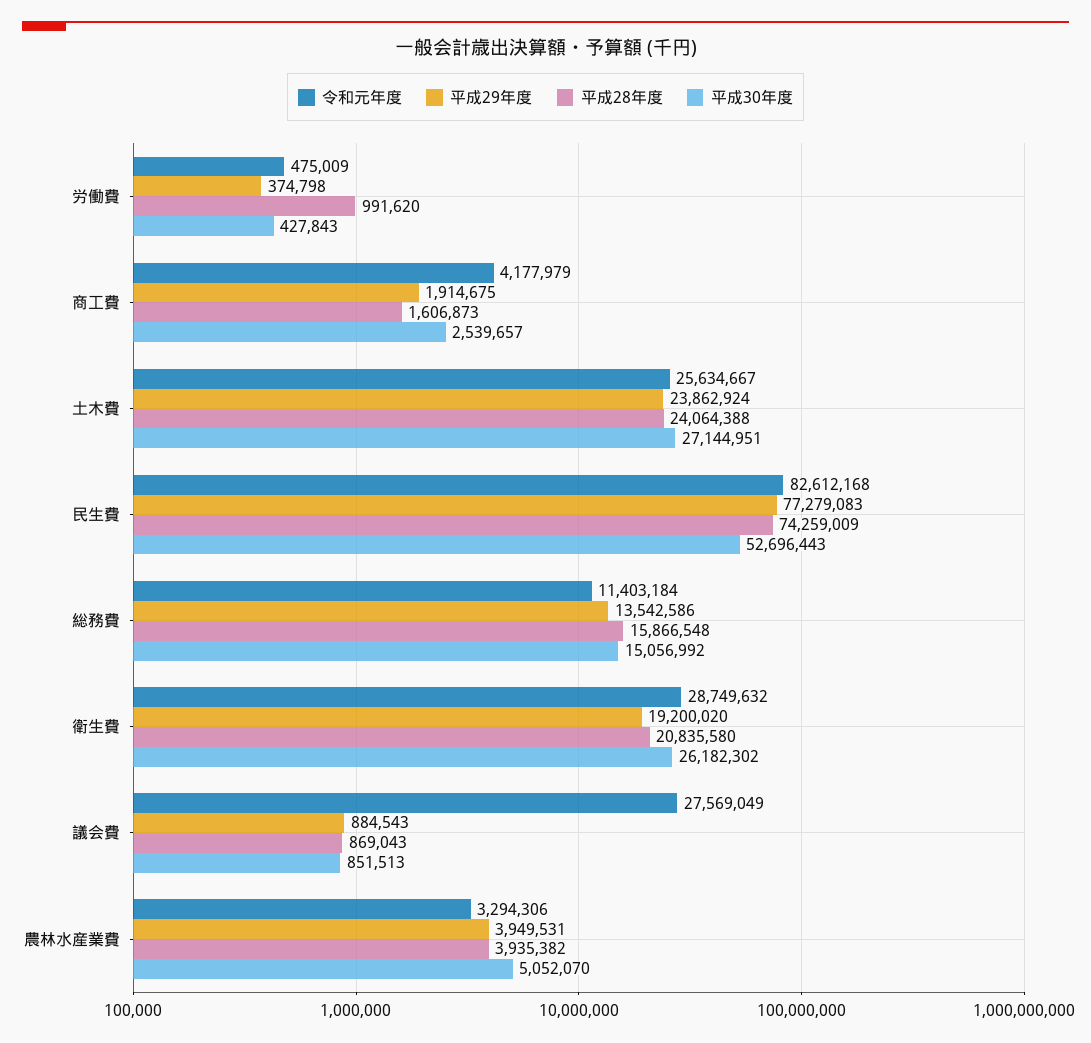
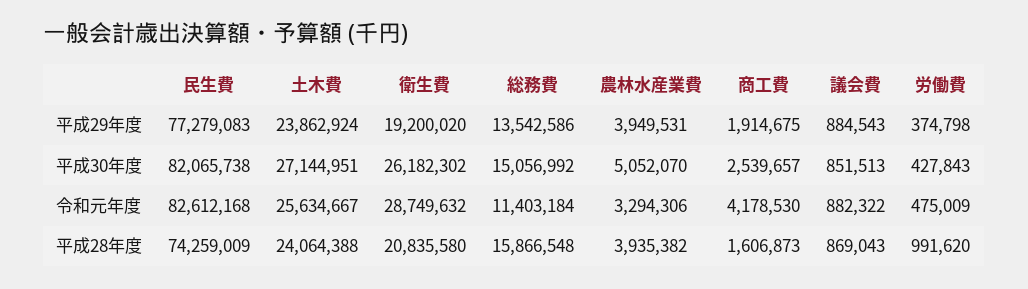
  {
    "令和元年度": {
      "労働費": 475009,
-     "商工費": 4177979,
+     "商工費": 4178530,
      "土木費": 25634667,
      "民生費": 82612168,
      "総務費": 11403184,
      "衛生費": 28749632,
-     "議会費": 27569049,
+     "議会費": 882322,
      "農林水産業費": 3294306
    },
    "平成29年度": {
      "労働費": 374798,
      "商工費": 1914675,
      "土木費": 23862924,
      "民生費": 77279083,
      "総務費": 13542586,
      "衛生費": 19200020,
      "議会費": 884543,
      "農林水産業費": 3949531
    },
    "平成28年度": {
      "労働費": 991620,
      "商工費": 1606873,
      "土木費": 24064388,
      "民生費": 74259009,
      "総務費": 15866548,
      "衛生費": 20835580,
      "議会費": 869043,
      "農林水産業費": 3935382
    },
    "平成30年度": {
      "労働費": 427843,
      "商工費": 2539657,
      "土木費": 27144951,
-     "民生費": 52696443,
+     "民生費": 82065738,
      "総務費": 15056992,
      "衛生費": 26182302,
      "議会費": 851513,
      "農林水産業費": 5052070
    }
  }

